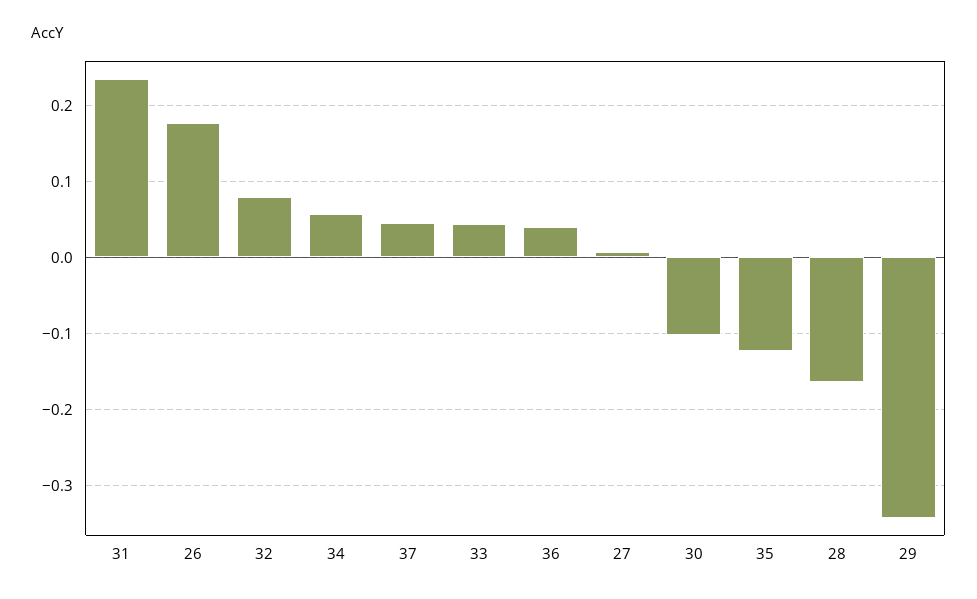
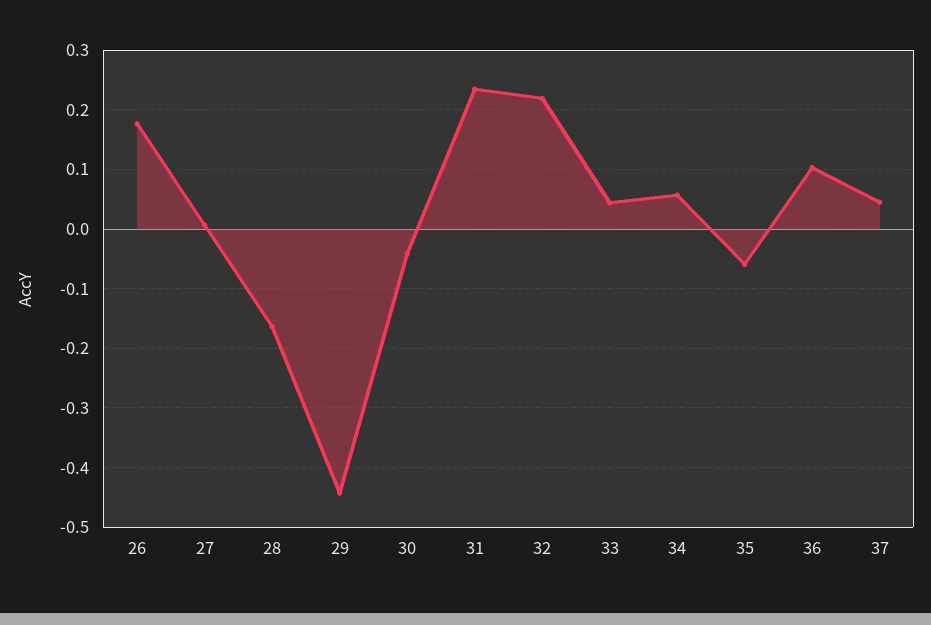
  {
    "31": 0.23,
    "26": 0.18,
-   "32": 0.08,
+   "32": 0.22,
    "34": 0.06,
    "37": 0.05,
    "33": 0.04,
-   "36": 0.04,
+   "36": 0.1,
    "27": 0.01,
-   "30": -0.1,
+   "30": -0.04,
-   "35": -0.12,
+   "35": -0.06,
    "28": -0.16,
-   "29": -0.34
+   "29": -0.44
  }

